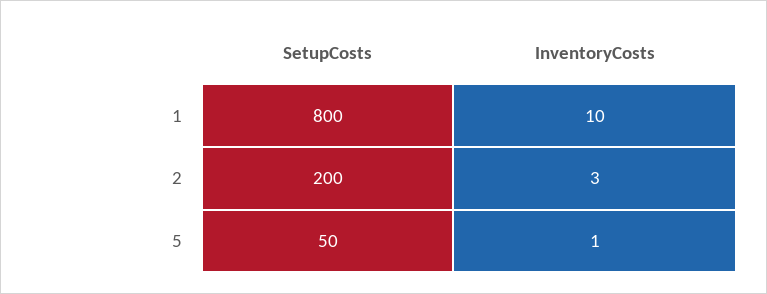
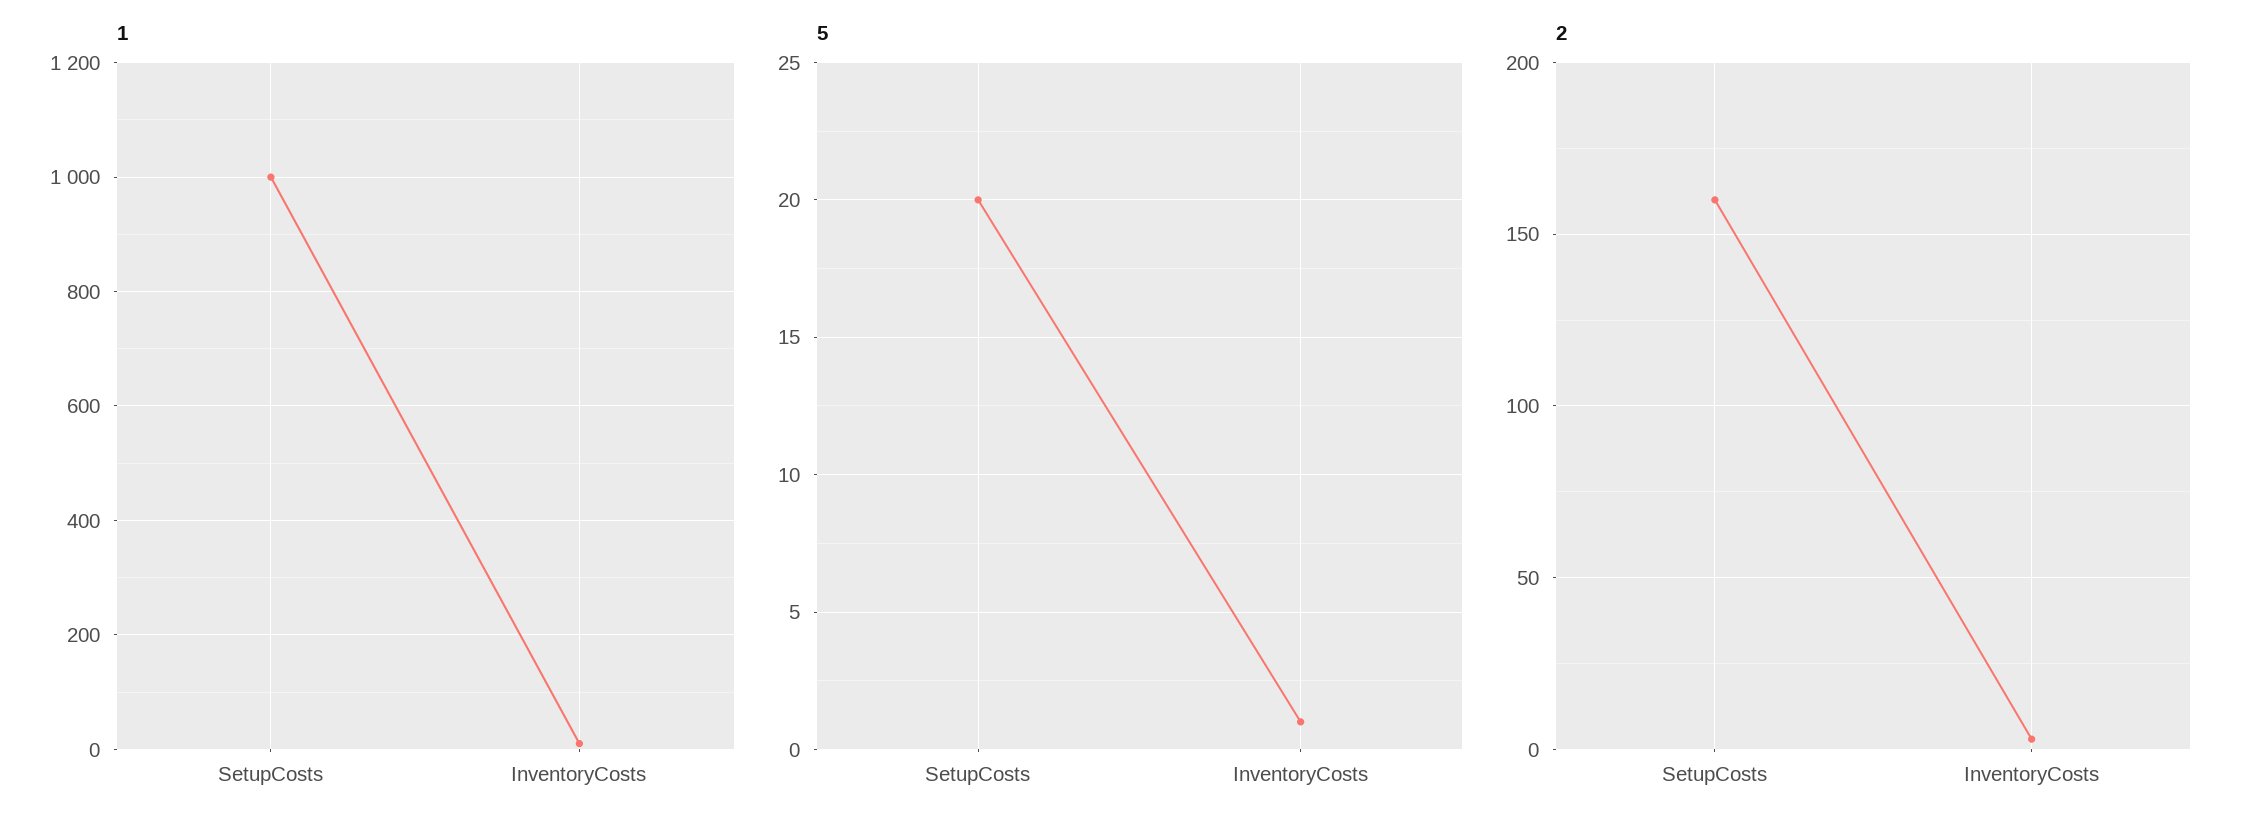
  {
    "1": {
-     "SetupCosts": 800,
+     "SetupCosts": 1000,
      "InventoryCosts": 10
    },
    "2": {
-     "SetupCosts": 200,
+     "SetupCosts": 160,
      "InventoryCosts": 3
    },
    "5": {
-     "SetupCosts": 50,
+     "SetupCosts": 20,
      "InventoryCosts": 1
    }
  }

